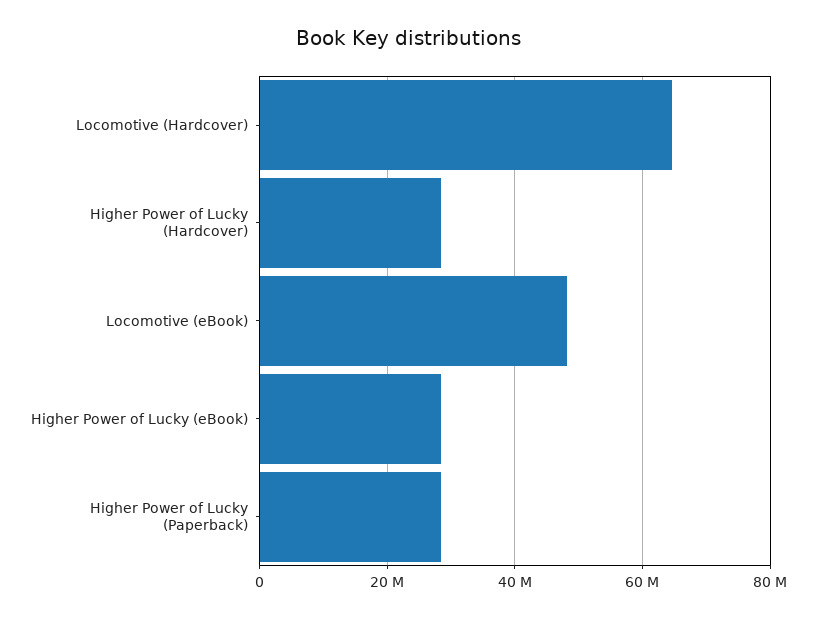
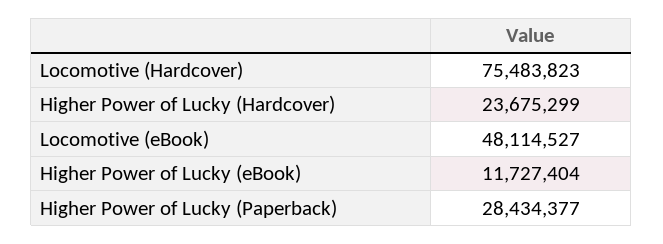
  {
-   "Locomotive (Hardcover)": 64000000,
+   "Locomotive (Hardcover)": 75483823,
-   "Higher Power of Lucky (Hardcover)": 28000000,
+   "Higher Power of Lucky (Hardcover)": 23675299,
    "Locomotive (eBook)": 48114527,
-   "Higher Power of Lucky (eBook)": 28000000,
+   "Higher Power of Lucky (eBook)": 11727404,
    "Higher Power of Lucky (Paperback)": 28434377
  }

